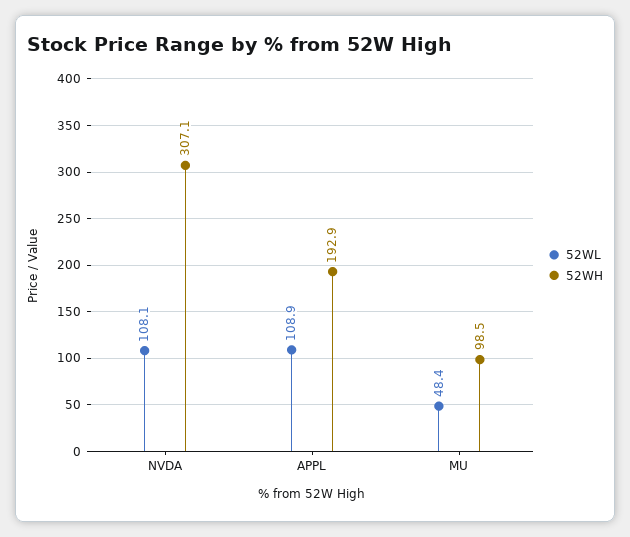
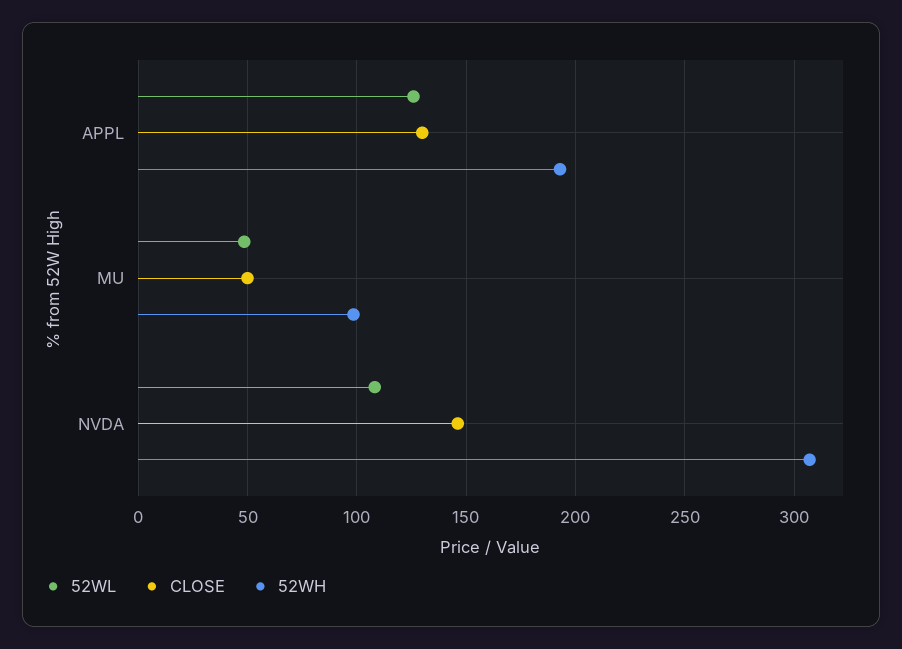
  {
    "52WL": {
      "NVDA": 108.1,
-     "APPL": 108.9,
+     "APPL": 125,
      "MU": 48.4
    },
    "52WH": {
      "NVDA": 307.1,
      "APPL": 192.9,
      "MU": 98.5
-   }
+   },
+   "CLOSE": {
+     "APPL": 130,
+     "MU": 50,
+     "NVDA": 145
+   }
  }

